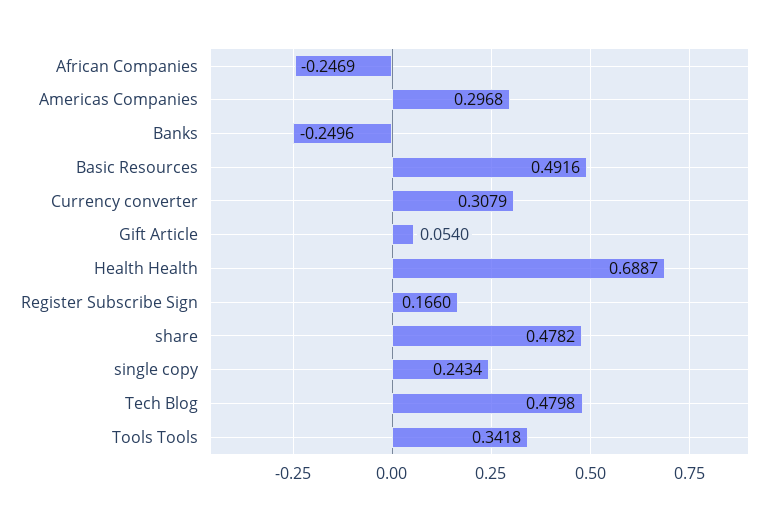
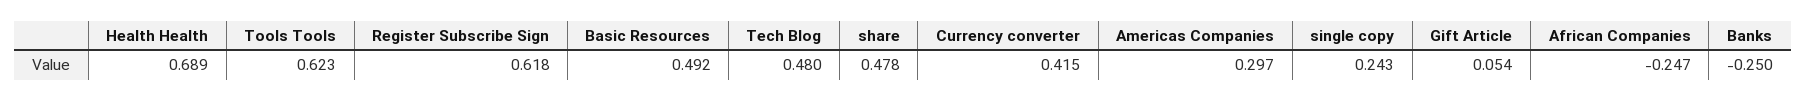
  {
    "African Companies": -0.2469,
    "Americas Companies": 0.2968,
    "Banks": -0.2496,
    "Basic Resources": 0.4916,
-   "Currency converter": 0.3079,
+   "Currency converter": 0.415,
    "Gift Article": 0.054,
    "Health Health": 0.6887,
-   "Register Subscribe Sign": 0.166,
+   "Register Subscribe Sign": 0.618,
    "share": 0.4782,
    "single copy": 0.2434,
    "Tech Blog": 0.4798,
-   "Tools Tools": 0.3418
+   "Tools Tools": 0.623
  }

